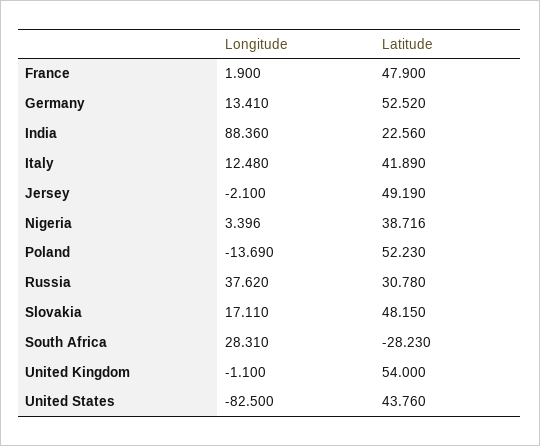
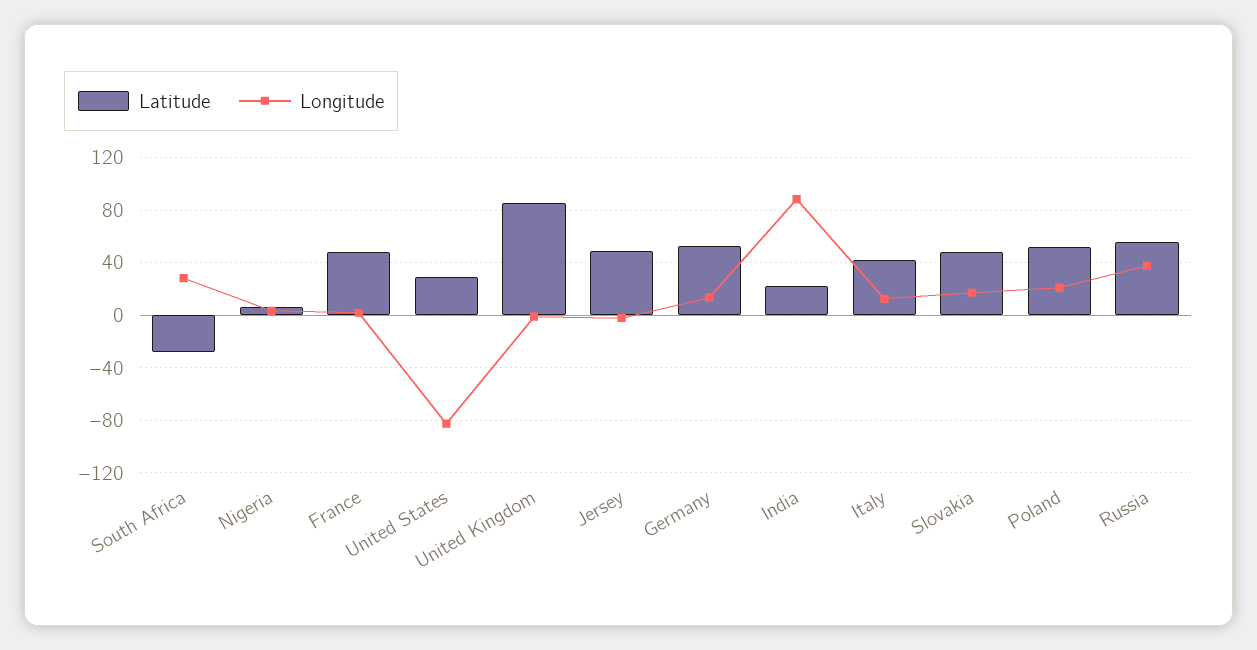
  {
    "Longitude": {
      "France": 1.9,
      "Germany": 13.41,
      "India": 88.36,
      "Italy": 12.48,
      "Jersey": -2.1,
      "Nigeria": 3.396,
-     "Poland": -13.69,
+     "Poland": 20,
      "Russia": 37.62,
      "Slovakia": 17.11,
      "South Africa": 28.31,
      "United Kingdom": -1.1,
      "United States": -82.5
    },
    "Latitude": {
      "France": 47.9,
      "Germany": 52.52,
      "India": 22.56,
      "Italy": 41.89,
      "Jersey": 49.19,
-     "Nigeria": 38.716,
+     "Nigeria": 5,
      "Poland": 52.23,
-     "Russia": 30.78,
+     "Russia": 55,
      "Slovakia": 48.15,
      "South Africa": -28.23,
-     "United Kingdom": 54,
+     "United Kingdom": 85,
-     "United States": 43.76
+     "United States": 30
    }
  }

